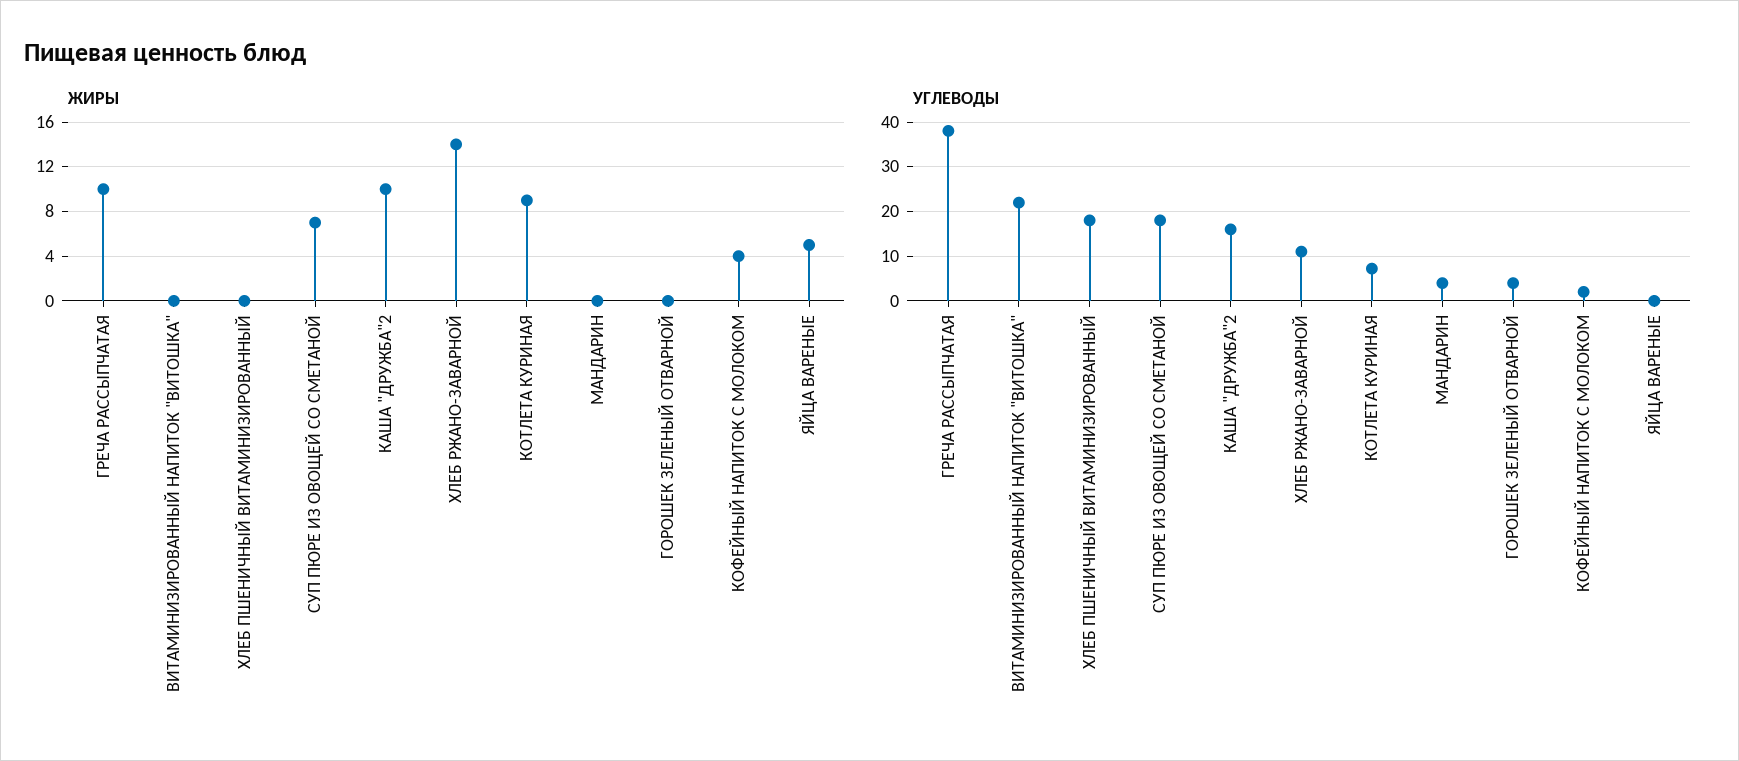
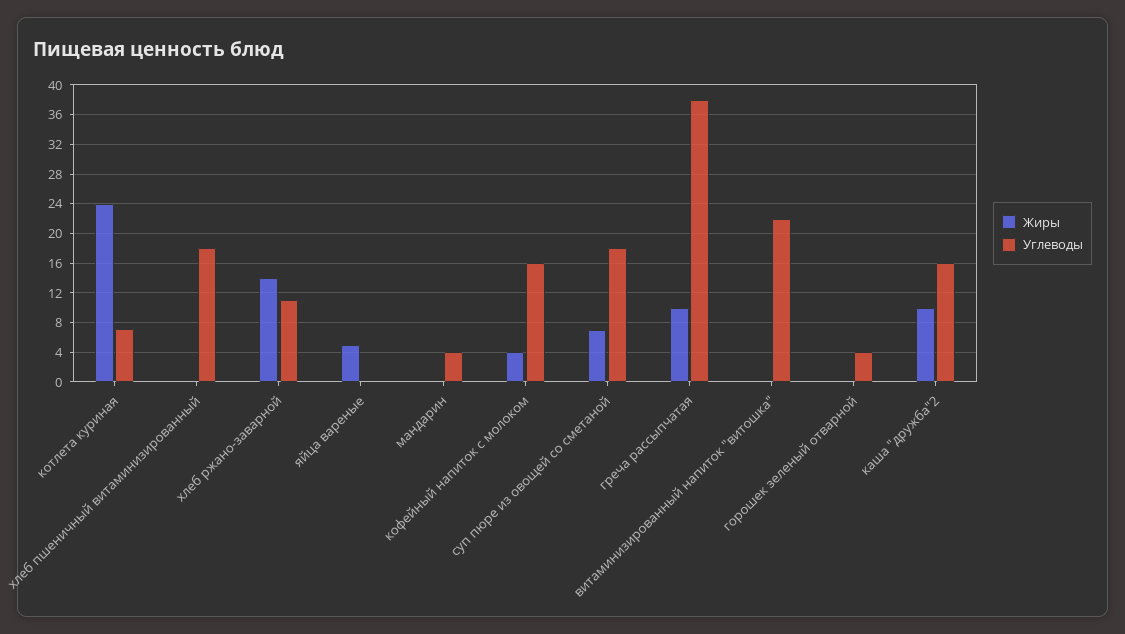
  {
    "ЖИРЫ": {
      "ГРЕЧА РАССЫПЧАТАЯ": 10,
      "ВИТАМИНИЗИРОВАННЫЙ НАПИТОК \"ВИТОШКА\"": 0,
      "ХЛЕБ ПШЕНИЧНЫЙ ВИТАМИНИЗИРОВАННЫЙ": 0,
      "СУП ПЮРЕ ИЗ ОВОЩЕЙ СО СМЕТАНОЙ": 7,
      "КАША \"ДРУЖБА\"2": 10,
      "ХЛЕБ РЖАНО-ЗАВАРНОЙ": 14,
-     "КОТЛЕТА КУРИНАЯ": 9,
+     "КОТЛЕТА КУРИНАЯ": 24,
      "МАНДАРИН": 0,
      "ГОРОШЕК ЗЕЛЕНЫЙ ОТВАРНОЙ": 0,
      "КОФЕЙНЫЙ НАПИТОК С МОЛОКОМ": 4,
      "ЯЙЦА ВАРЕНЫЕ": 5
    },
    "УГЛЕВОДЫ": {
      "ГРЕЧА РАССЫПЧАТАЯ": 38,
      "ВИТАМИНИЗИРОВАННЫЙ НАПИТОК \"ВИТОШКА\"": 22,
      "ХЛЕБ ПШЕНИЧНЫЙ ВИТАМИНИЗИРОВАННЫЙ": 18,
      "СУП ПЮРЕ ИЗ ОВОЩЕЙ СО СМЕТАНОЙ": 18,
      "КАША \"ДРУЖБА\"2": 16,
      "ХЛЕБ РЖАНО-ЗАВАРНОЙ": 11,
      "КОТЛЕТА КУРИНАЯ": 7,
      "МАНДАРИН": 4,
      "ГОРОШЕК ЗЕЛЕНЫЙ ОТВАРНОЙ": 4,
-     "КОФЕЙНЫЙ НАПИТОК С МОЛОКОМ": 2,
+     "КОФЕЙНЫЙ НАПИТОК С МОЛОКОМ": 16,
      "ЯЙЦА ВАРЕНЫЕ": 0
    }
  }

